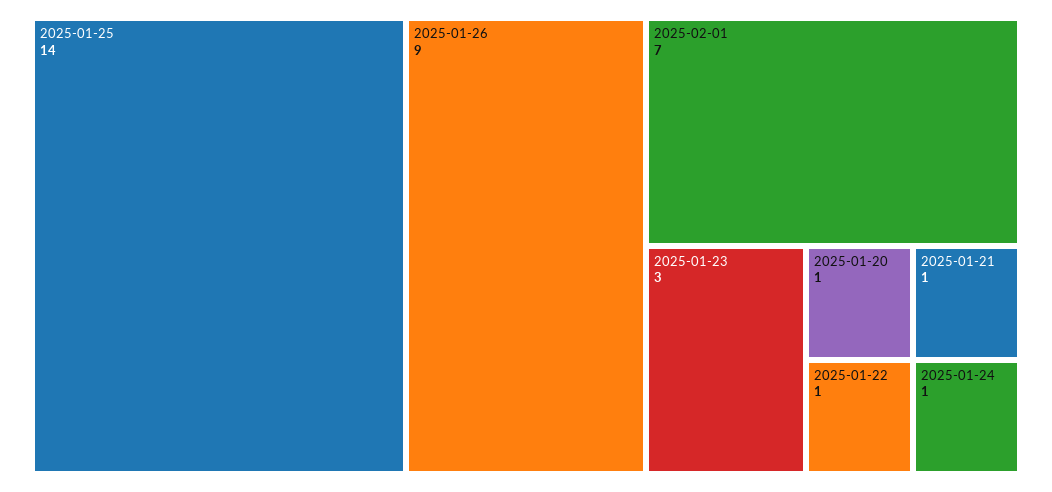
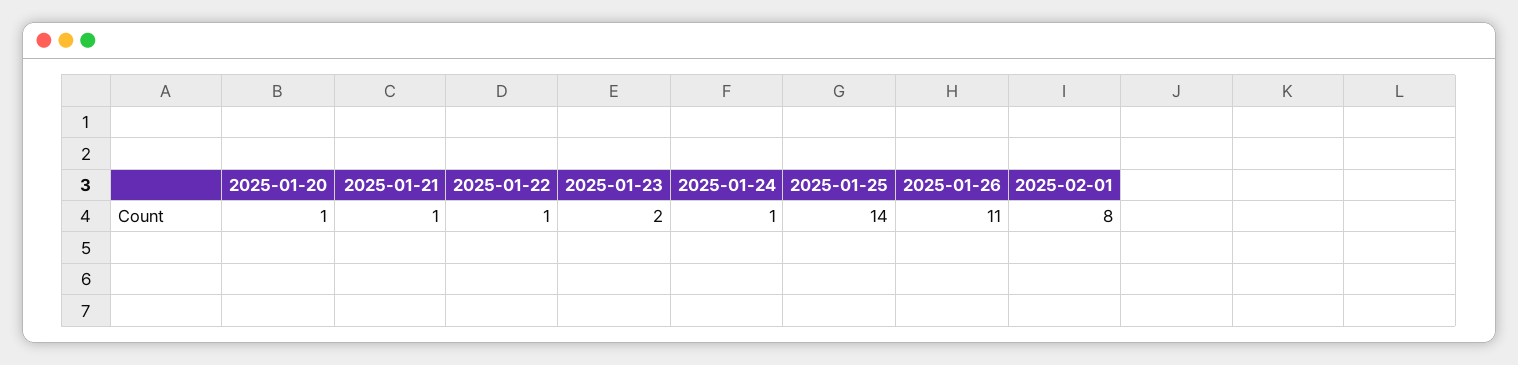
  {
    "2025-01-25": 14,
-   "2025-01-26": 9,
+   "2025-01-26": 11,
-   "2025-02-01": 7,
+   "2025-02-01": 8,
-   "2025-01-23": 3,
+   "2025-01-23": 2,
    "2025-01-20": 1,
    "2025-01-21": 1,
    "2025-01-22": 1,
    "2025-01-24": 1
  }

